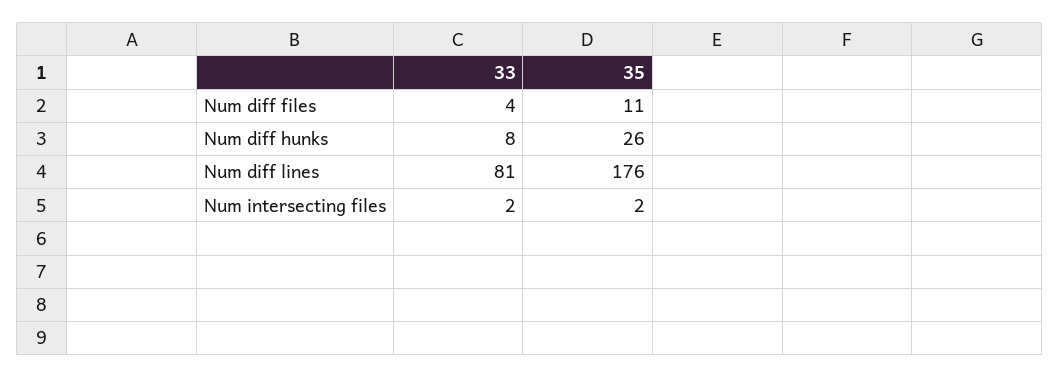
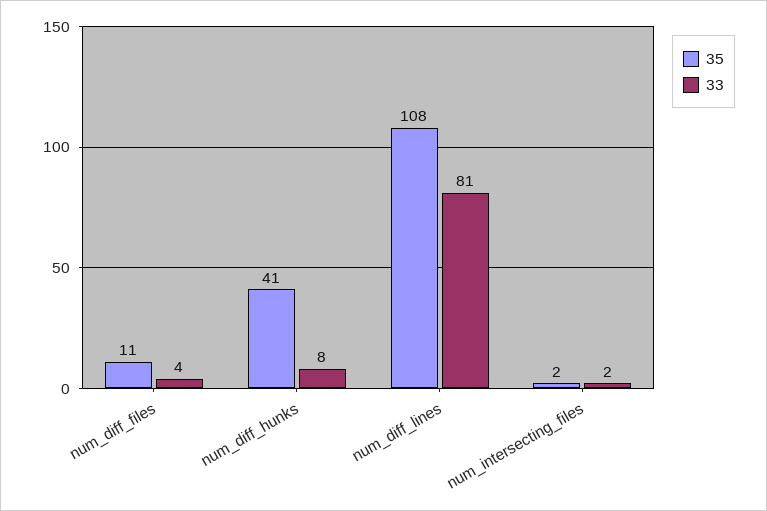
  {
    "33": {
      "Num diff files": 4,
      "Num diff hunks": 8,
      "Num diff lines": 81,
      "Num intersecting files": 2
    },
    "35": {
      "Num diff files": 11,
-     "Num diff hunks": 26,
+     "Num diff hunks": 41,
-     "Num diff lines": 176,
+     "Num diff lines": 108,
      "Num intersecting files": 2
    }
  }

